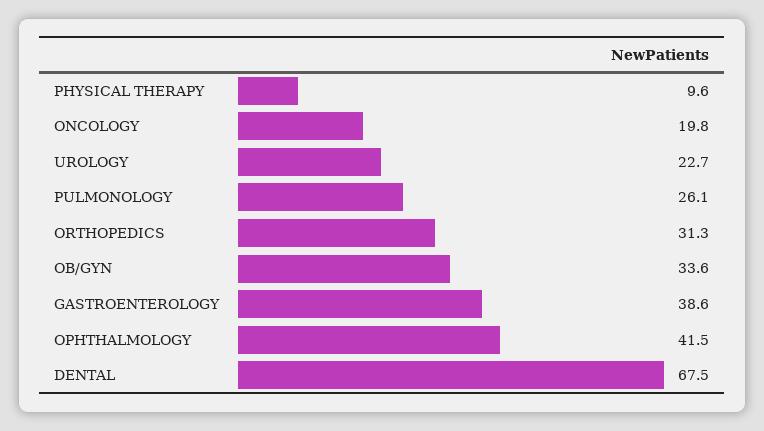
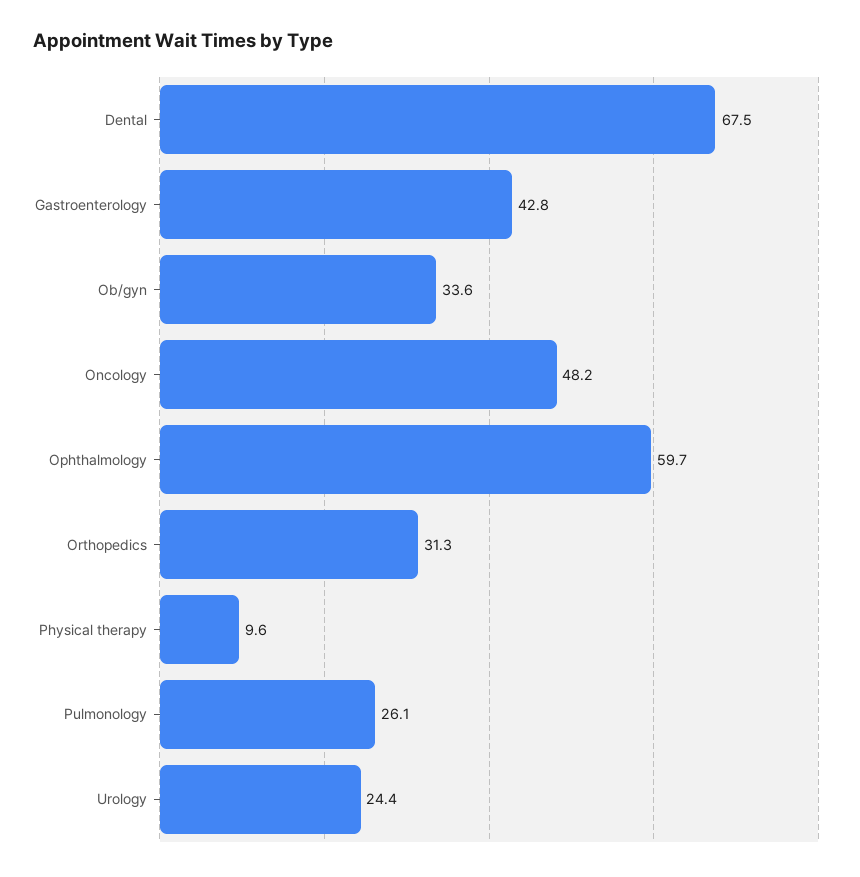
  {
    "PHYSICAL THERAPY": 9.6,
-   "ONCOLOGY": 19.8,
+   "ONCOLOGY": 48.2,
-   "UROLOGY": 22.7,
+   "UROLOGY": 24.4,
    "PULMONOLOGY": 26.1,
    "ORTHOPEDICS": 31.3,
    "OB/GYN": 33.6,
-   "GASTROENTEROLOGY": 38.6,
+   "GASTROENTEROLOGY": 42.8,
-   "OPHTHALMOLOGY": 41.5,
+   "OPHTHALMOLOGY": 59.7,
    "DENTAL": 67.5
  }

